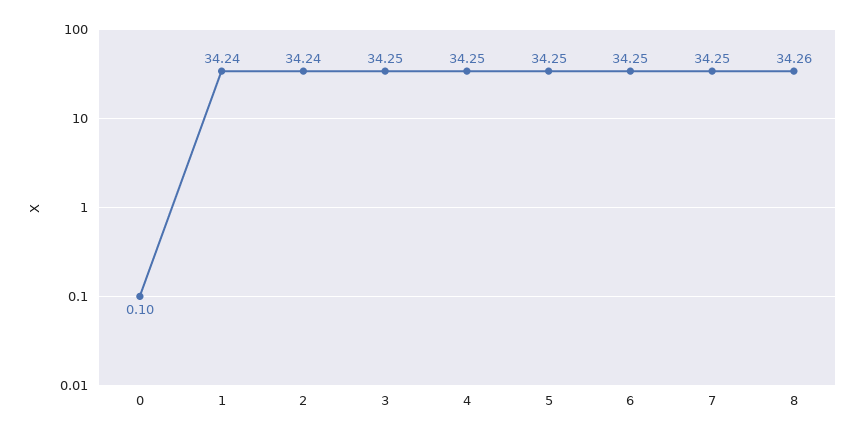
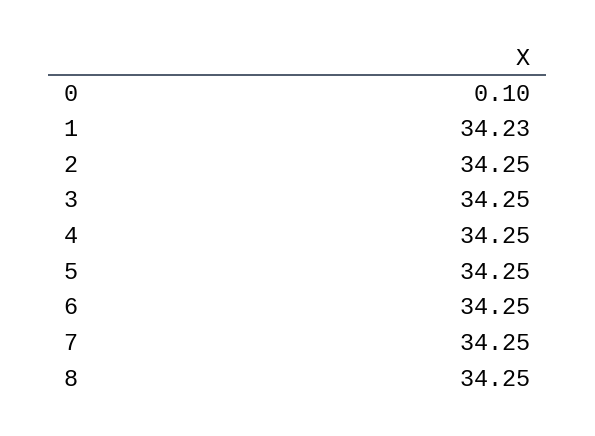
  {
    "0": 0.1,
-   "1": 34.24,
+   "1": 34.23,
-   "2": 34.24,
+   "2": 34.25,
    "3": 34.25,
    "4": 34.25,
    "5": 34.25,
    "6": 34.25,
    "7": 34.25,
-   "8": 34.26
+   "8": 34.25
  }

